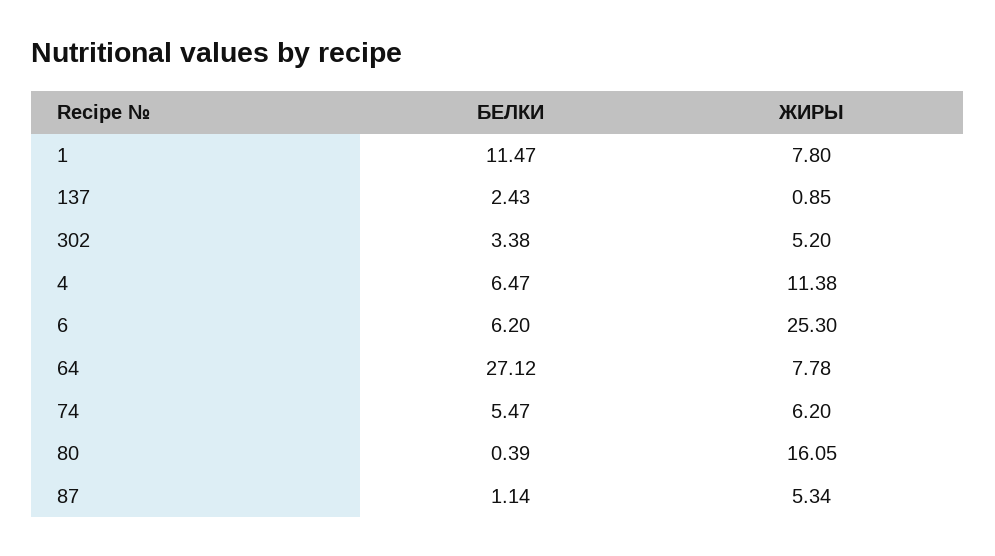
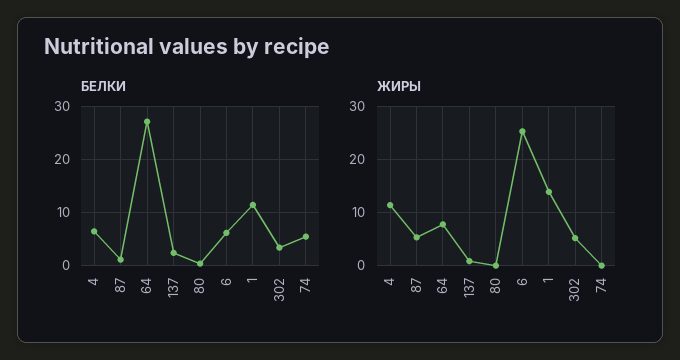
  {
    "БЕЛКИ": {
      "1": 11.47,
      "137": 2.43,
      "302": 3.38,
      "4": 6.47,
      "6": 6.2,
      "64": 27.12,
      "74": 5.47,
      "80": 0.39,
      "87": 1.14
    },
    "ЖИРЫ": {
-     "1": 7.8,
+     "1": 14,
      "137": 0.85,
      "302": 5.2,
      "4": 11.38,
      "6": 25.3,
      "64": 7.78,
-     "74": 6.2,
+     "74": 0,
-     "80": 16.05,
+     "80": 0,
      "87": 5.34
    }
  }

